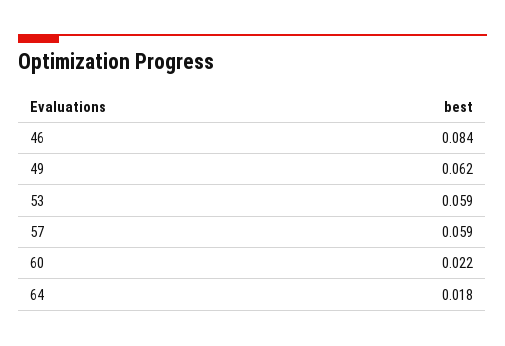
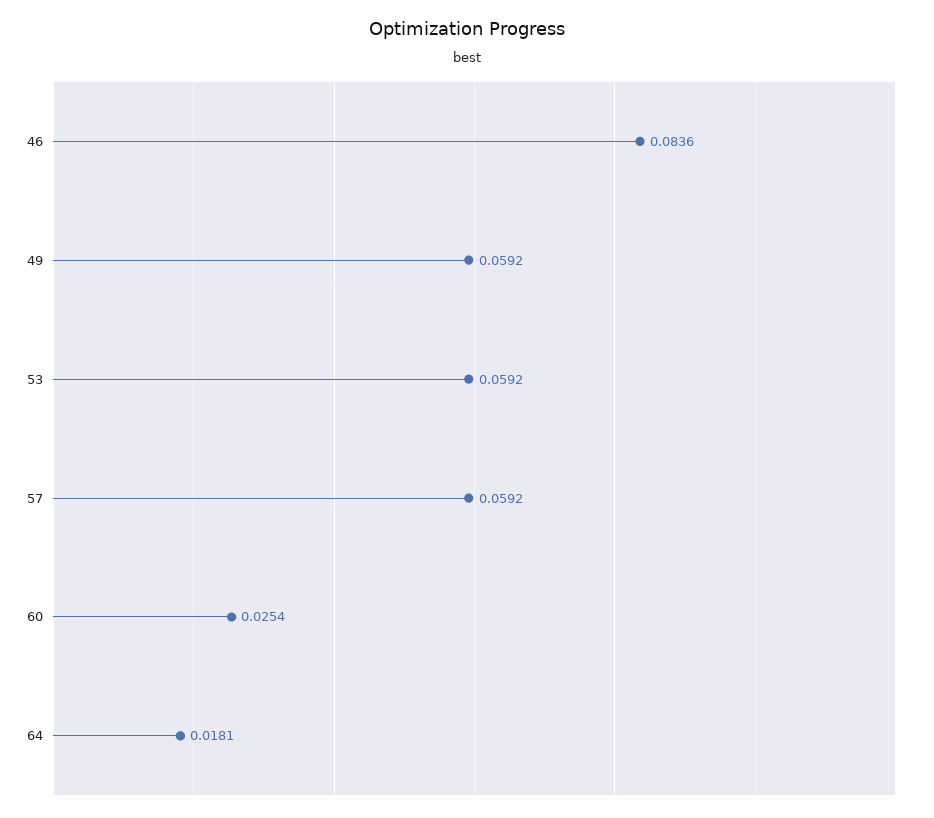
  {
    "46": 0.0836,
-   "49": 0.062,
+   "49": 0.0592,
    "53": 0.0592,
    "57": 0.0592,
-   "60": 0.022,
+   "60": 0.0254,
    "64": 0.0181
  }

